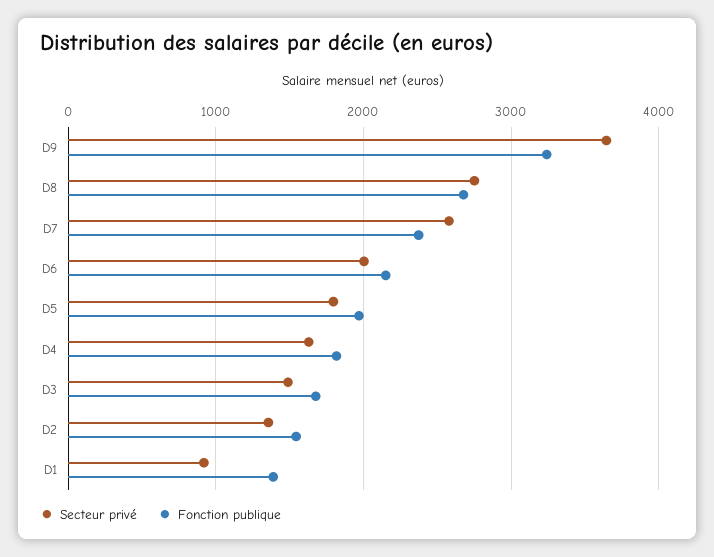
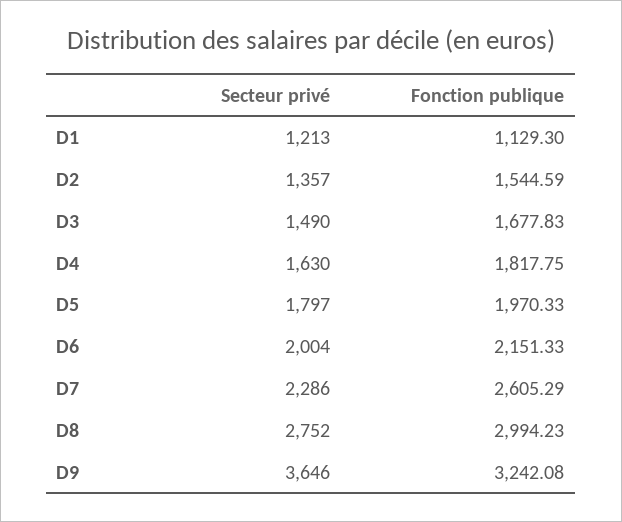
  {
    "Secteur privé": {
      "D9": 3646,
      "D8": 2752,
-     "D7": 2600,
+     "D7": 2286,
      "D6": 2004,
      "D5": 1797,
      "D4": 1630,
      "D3": 1490,
      "D2": 1357,
-     "D1": 900
+     "D1": 1213
    },
    "Fonction publique": {
      "D9": 3242.08,
-     "D8": 2700,
+     "D8": 2994.23,
-     "D7": 2400,
+     "D7": 2605.29,
      "D6": 2151.33,
      "D5": 1970.33,
      "D4": 1817.75,
      "D3": 1677.83,
      "D2": 1544.59,
-     "D1": 1400
+     "D1": 1129.3
    }
  }

